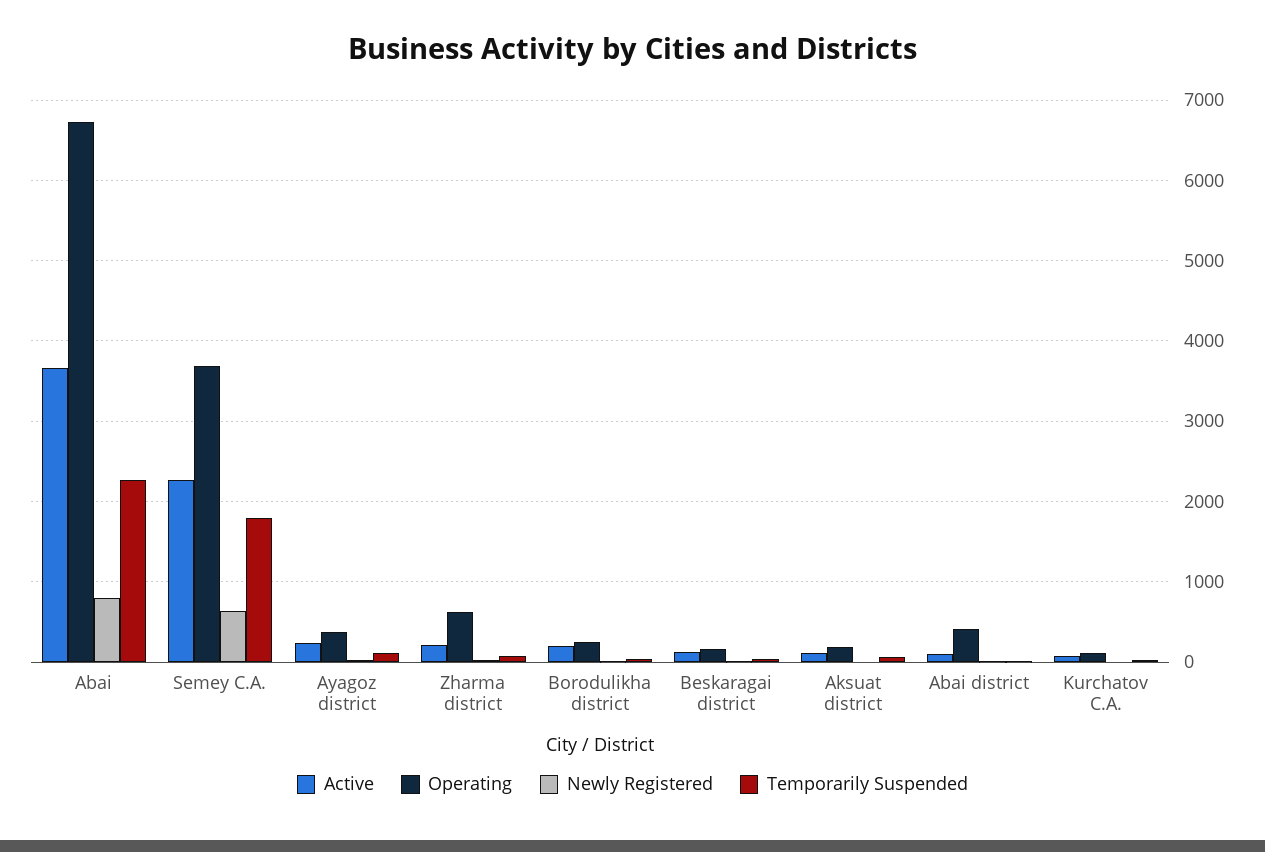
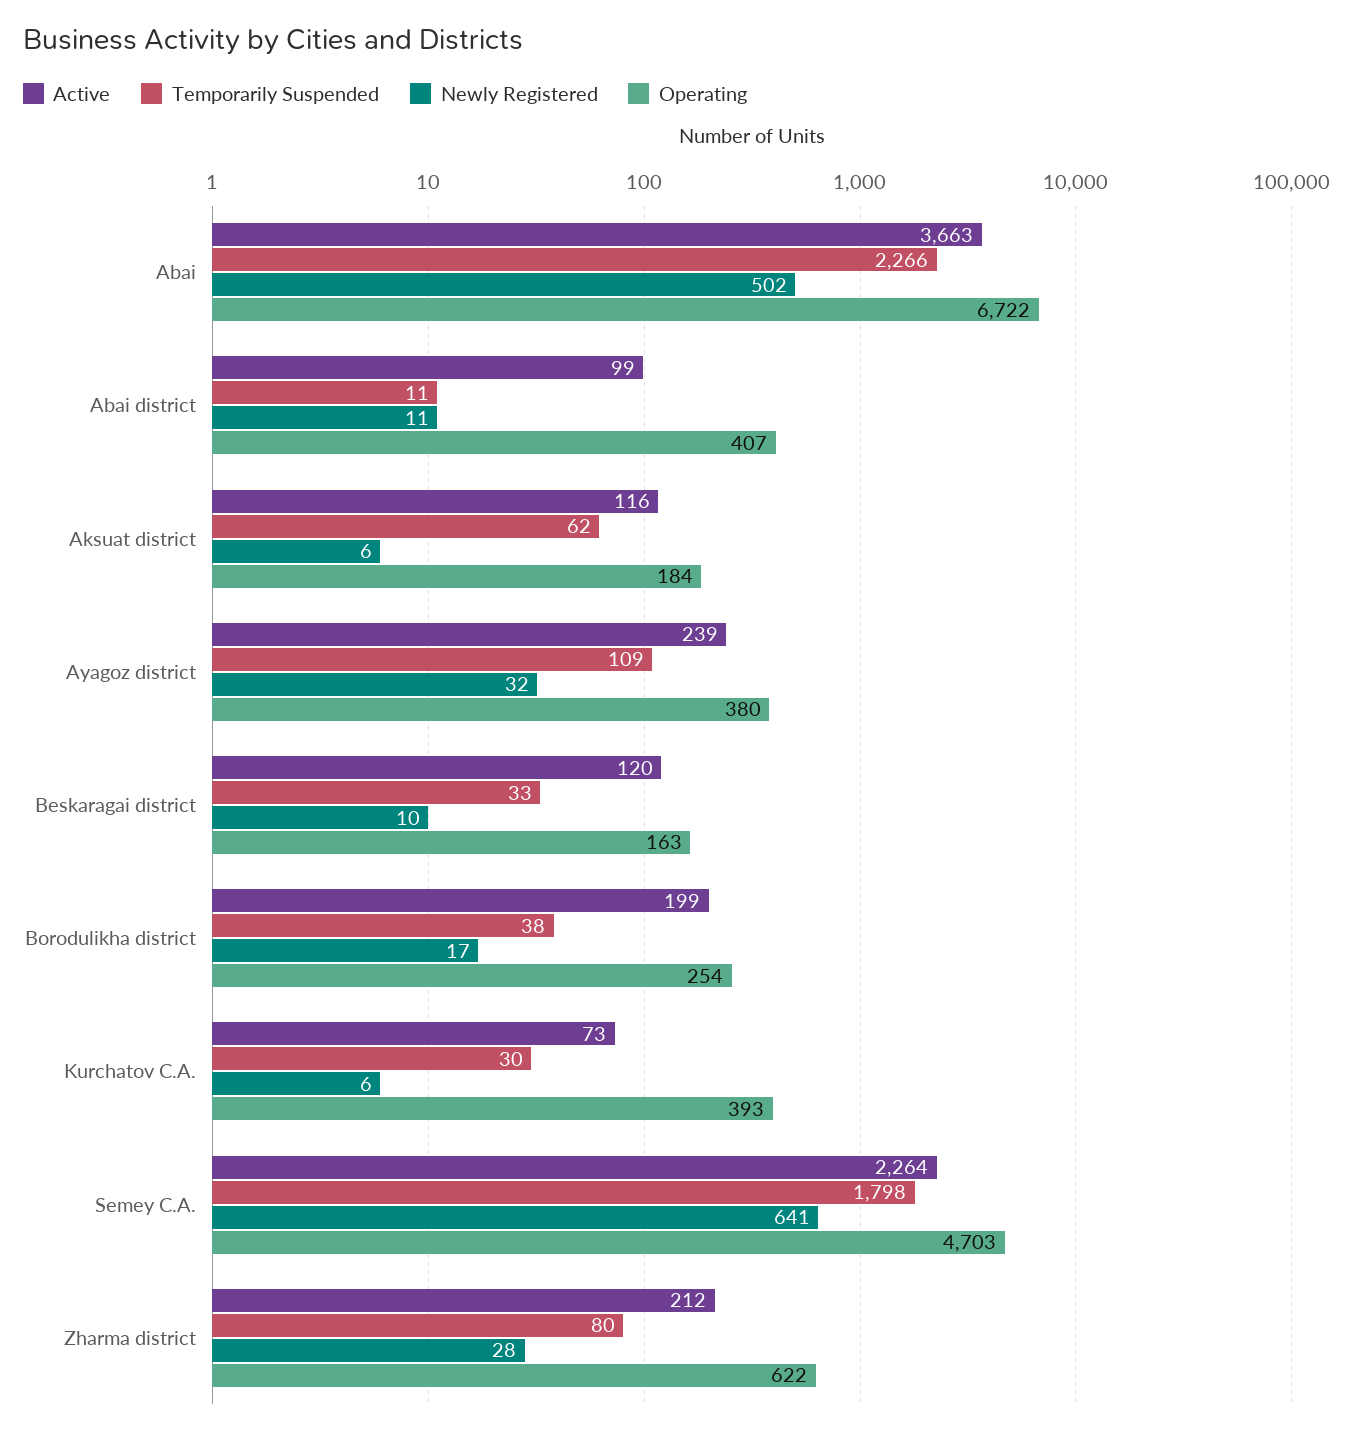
  {
    "Active": {
      "Abai": 3663,
      "Semey C.A.": 2264,
      "Ayagoz district": 239,
      "Zharma district": 212,
      "Borodulikha district": 199,
      "Beskaragai district": 120,
      "Aksuat district": 116,
      "Abai district": 99,
      "Kurchatov C.A.": 73
    },
    "Operating": {
      "Abai": 6722,
-     "Semey C.A.": 3700,
+     "Semey C.A.": 4703,
      "Ayagoz district": 380,
      "Zharma district": 622,
      "Borodulikha district": 254,
      "Beskaragai district": 163,
      "Aksuat district": 184,
      "Abai district": 407,
-     "Kurchatov C.A.": 100
+     "Kurchatov C.A.": 393
    },
    "Newly Registered": {
-     "Abai": 800,
+     "Abai": 502,
      "Semey C.A.": 641,
      "Ayagoz district": 32,
      "Zharma district": 28,
      "Borodulikha district": 17,
      "Beskaragai district": 10,
      "Aksuat district": 6,
      "Abai district": 11,
      "Kurchatov C.A.": 6
    },
    "Temporarily Suspended": {
      "Abai": 2266,
      "Semey C.A.": 1798,
      "Ayagoz district": 109,
      "Zharma district": 80,
      "Borodulikha district": 38,
      "Beskaragai district": 33,
      "Aksuat district": 62,
      "Abai district": 11,
      "Kurchatov C.A.": 30
    }
  }

